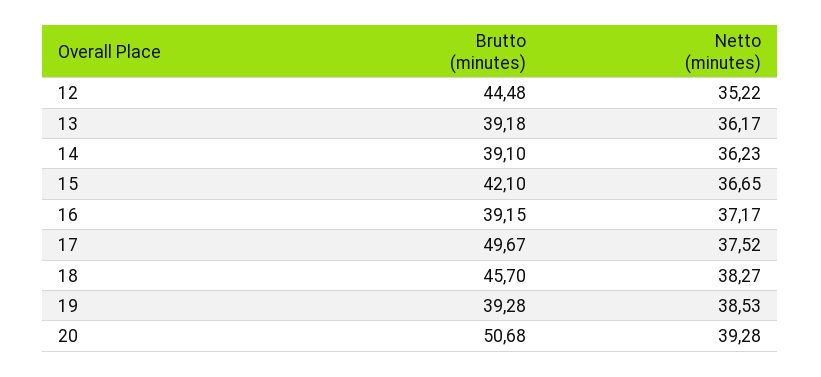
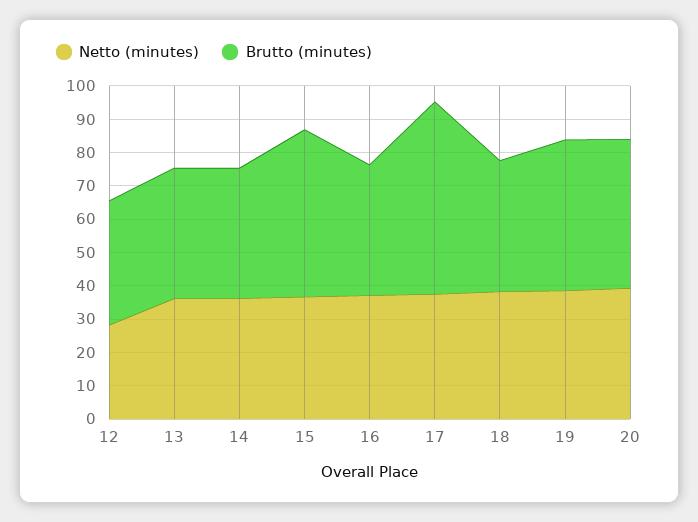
  {
    "Brutto (minutes)": {
-     "12": 44.48,
+     "12": 37.5,
      "13": 39.18,
      "14": 39.1,
-     "15": 42.1,
+     "15": 50,
      "16": 39.15,
-     "17": 49.67,
+     "17": 57.5,
-     "18": 45.7,
+     "18": 40,
-     "19": 39.28,
+     "19": 45,
-     "20": 50.68
+     "20": 45
    },
    "Netto (minutes)": {
-     "12": 35.22,
+     "12": 27.5,
      "13": 36.17,
      "14": 36.23,
      "15": 36.65,
      "16": 37.17,
      "17": 37.52,
      "18": 38.27,
      "19": 38.53,
      "20": 39.28
    }
  }

